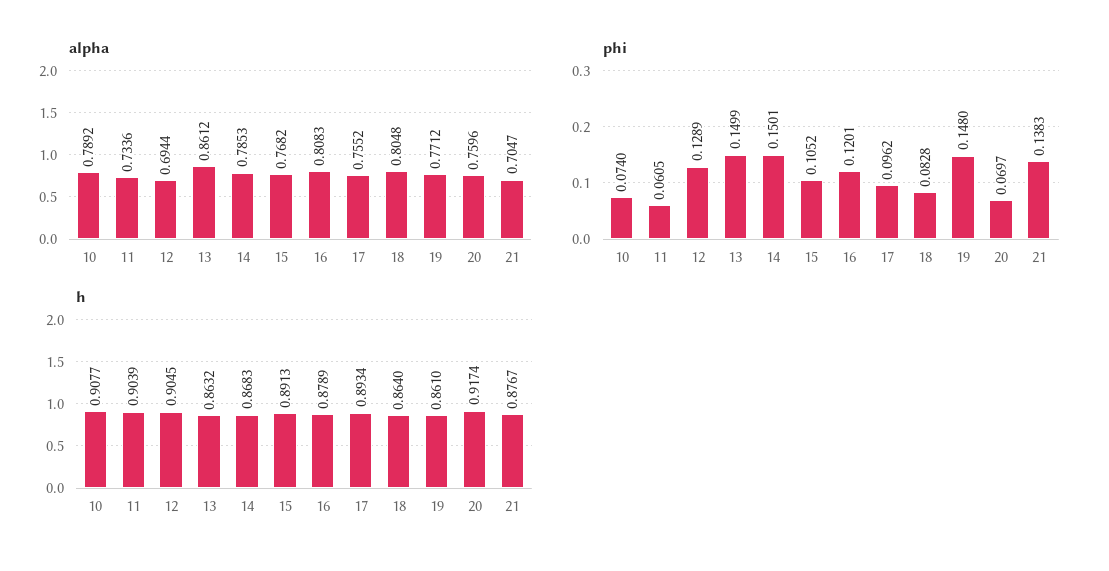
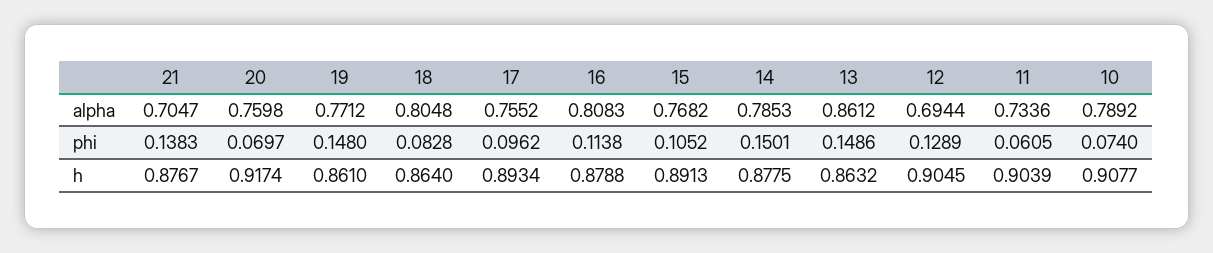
  {
    "alpha": {
      "10": 0.7892,
      "11": 0.7336,
      "12": 0.6944,
      "13": 0.8612,
      "14": 0.7853,
      "15": 0.7682,
      "16": 0.8083,
      "17": 0.7552,
      "18": 0.8048,
      "19": 0.7712,
-     "20": 0.7596,
+     "20": 0.7598,
      "21": 0.7047
    },
    "phi": {
      "10": 0.074,
      "11": 0.0605,
      "12": 0.1289,
-     "13": 0.1499,
+     "13": 0.1486,
      "14": 0.1501,
      "15": 0.1052,
-     "16": 0.1201,
+     "16": 0.1138,
      "17": 0.0962,
      "18": 0.0828,
      "19": 0.148,
      "20": 0.0697,
      "21": 0.1383
    },
    "h": {
      "10": 0.9077,
      "11": 0.9039,
      "12": 0.9045,
      "13": 0.8632,
-     "14": 0.8683,
+     "14": 0.8775,
      "15": 0.8913,
-     "16": 0.8789,
+     "16": 0.8788,
      "17": 0.8934,
      "18": 0.864,
      "19": 0.861,
      "20": 0.9174,
      "21": 0.8767
    }
  }

